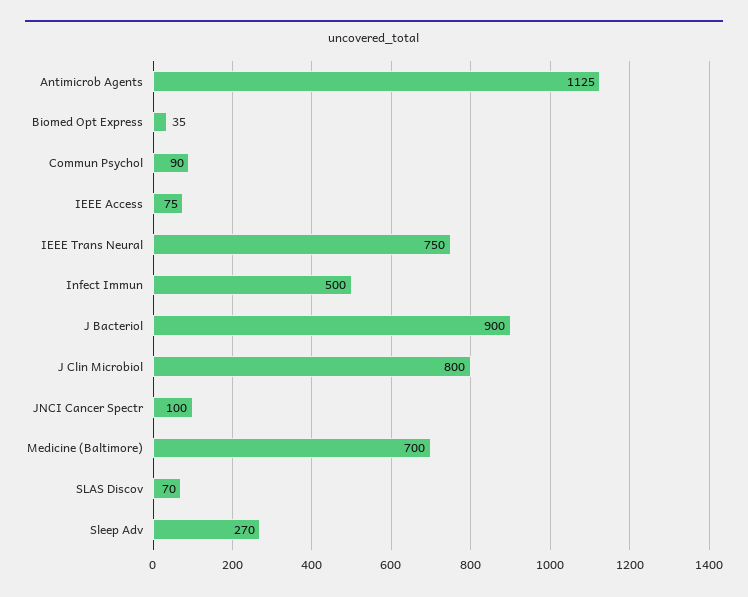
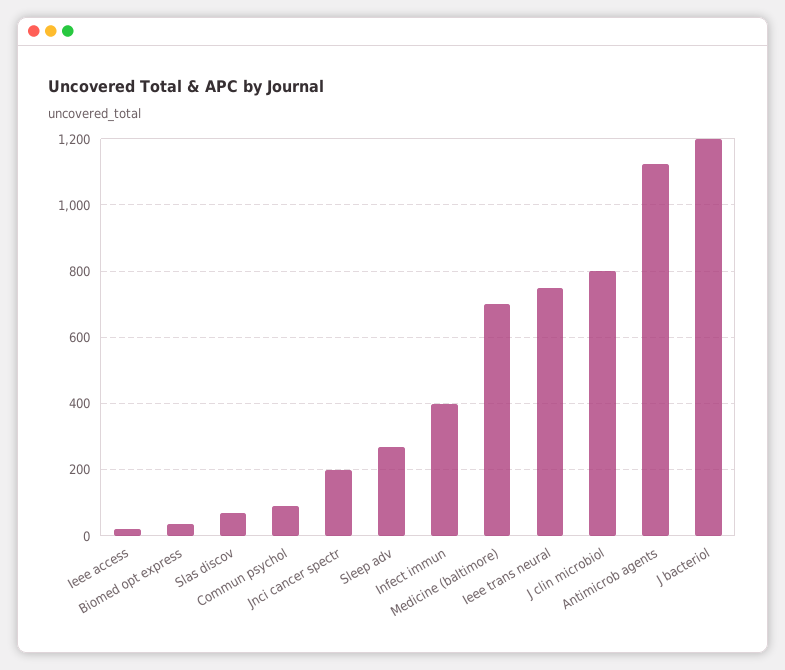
  {
    "Antimicrob Agents": 1125,
    "Biomed Opt Express": 35,
    "Commun Psychol": 90,
-   "IEEE Access": 75,
+   "IEEE Access": 20,
    "IEEE Trans Neural": 750,
-   "Infect Immun": 500,
+   "Infect Immun": 400,
-   "J Bacteriol": 900,
+   "J Bacteriol": 1200,
    "J Clin Microbiol": 800,
-   "JNCI Cancer Spectr": 100,
+   "JNCI Cancer Spectr": 200,
    "Medicine (Baltimore)": 700,
    "SLAS Discov": 70,
    "Sleep Adv": 270
  }

